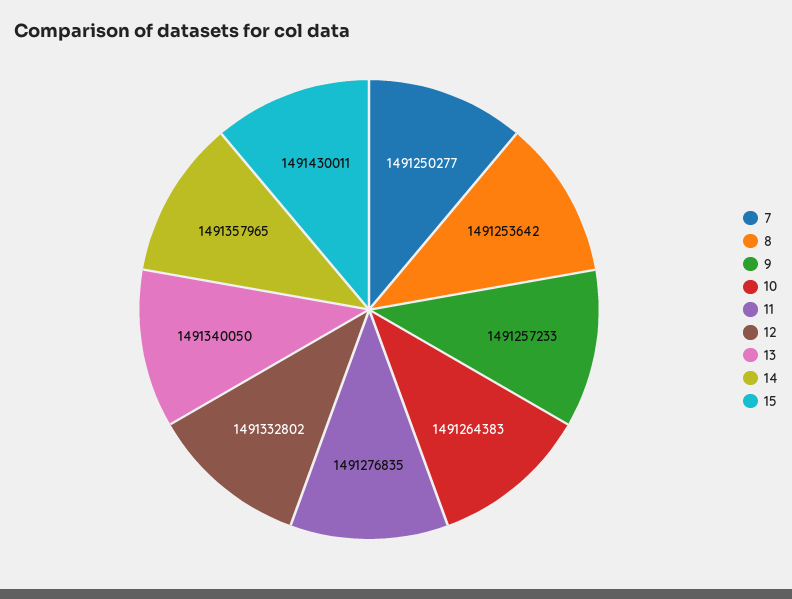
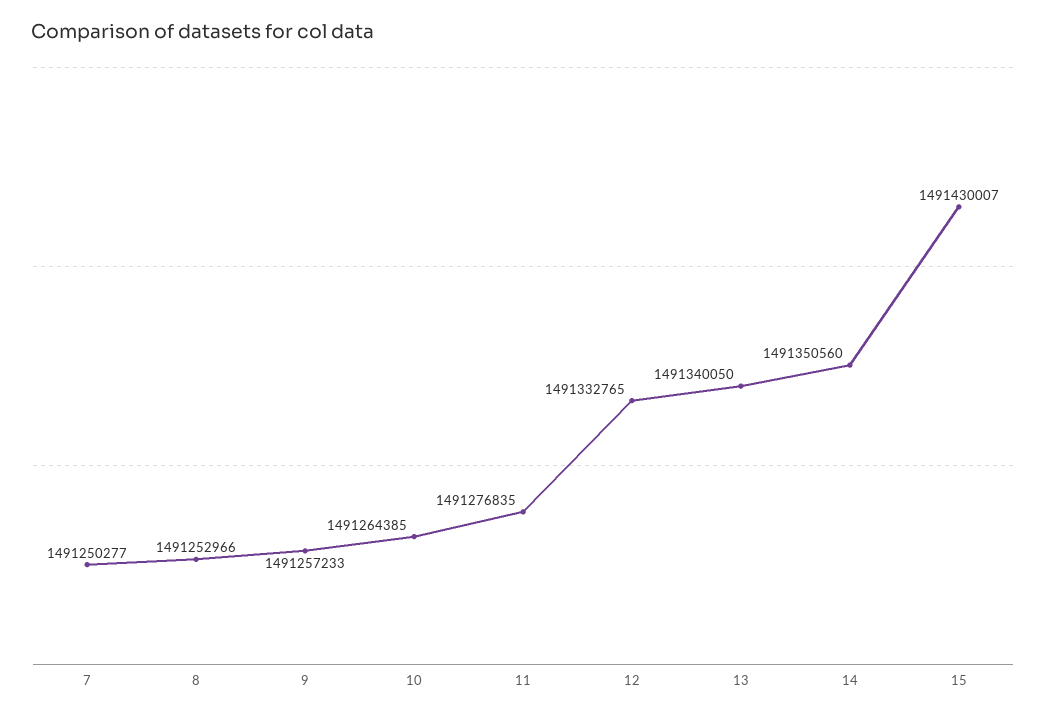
  {
    "7": 1491250277,
-   "8": 1491253642,
+   "8": 1491252966,
    "9": 1491257233,
-   "10": 1491264383,
+   "10": 1491264385,
    "11": 1491276835,
-   "12": 1491332802,
+   "12": 1491332765,
    "13": 1491340050,
-   "14": 1491357965,
+   "14": 1491350560,
-   "15": 1491430011
+   "15": 1491430007
  }

